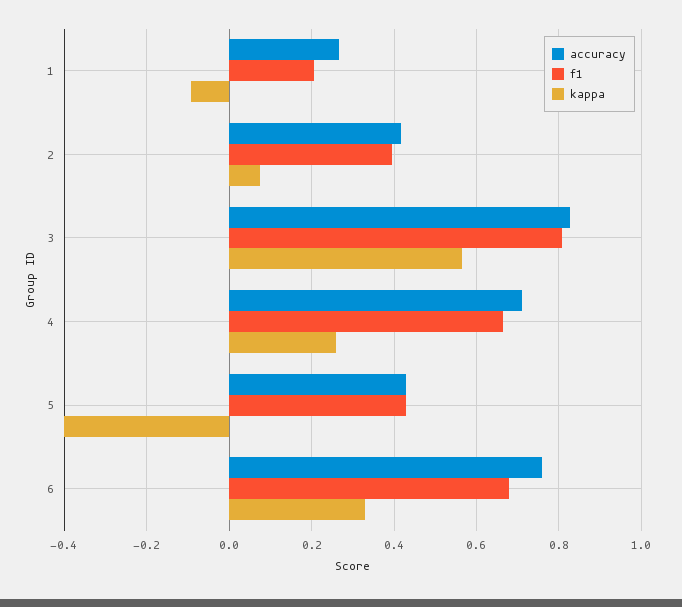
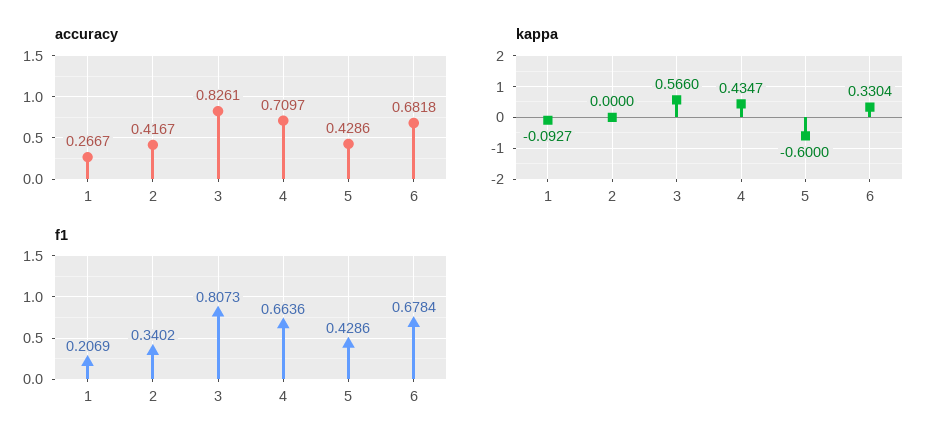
  {
    "accuracy": {
      "1": 0.2667,
      "2": 0.4167,
      "3": 0.8261,
      "4": 0.7097,
      "5": 0.4286,
-     "6": 0.76
+     "6": 0.6818
    },
    "f1": {
      "1": 0.2069,
-     "2": 0.4,
+     "2": 0.3402,
      "3": 0.8073,
      "4": 0.6636,
      "5": 0.4286,
      "6": 0.6784
    },
    "kappa": {
      "1": -0.0927,
-     "2": 0.08,
+     "2": 0,
      "3": 0.566,
-     "4": 0.26,
+     "4": 0.4347,
-     "5": -0.4,
+     "5": -0.6,
      "6": 0.3304
    }
  }

